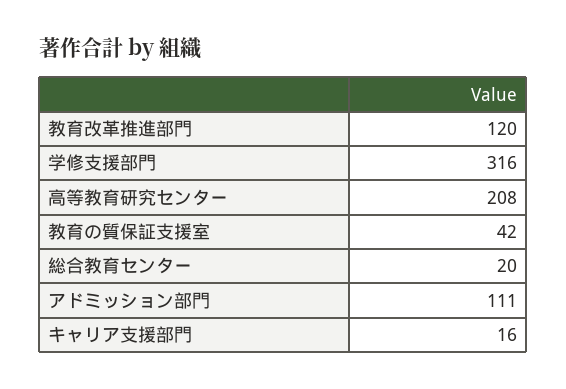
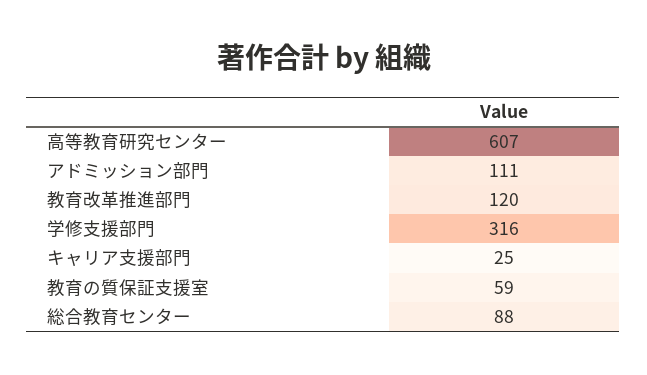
  {
    "教育改革推進部門": 120,
    "学修支援部門": 316,
-   "高等教育研究センター": 208,
+   "高等教育研究センター": 607,
-   "教育の質保証支援室": 42,
+   "教育の質保証支援室": 59,
-   "総合教育センター": 20,
+   "総合教育センター": 88,
    "アドミッション部門": 111,
-   "キャリア支援部門": 16
+   "キャリア支援部門": 25
  }

